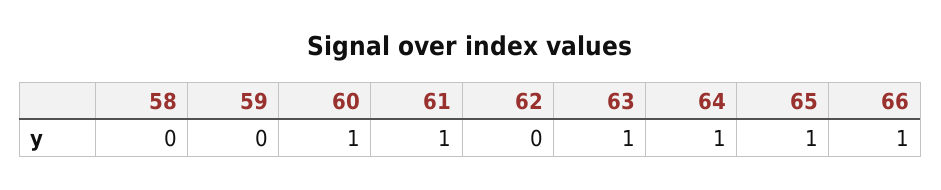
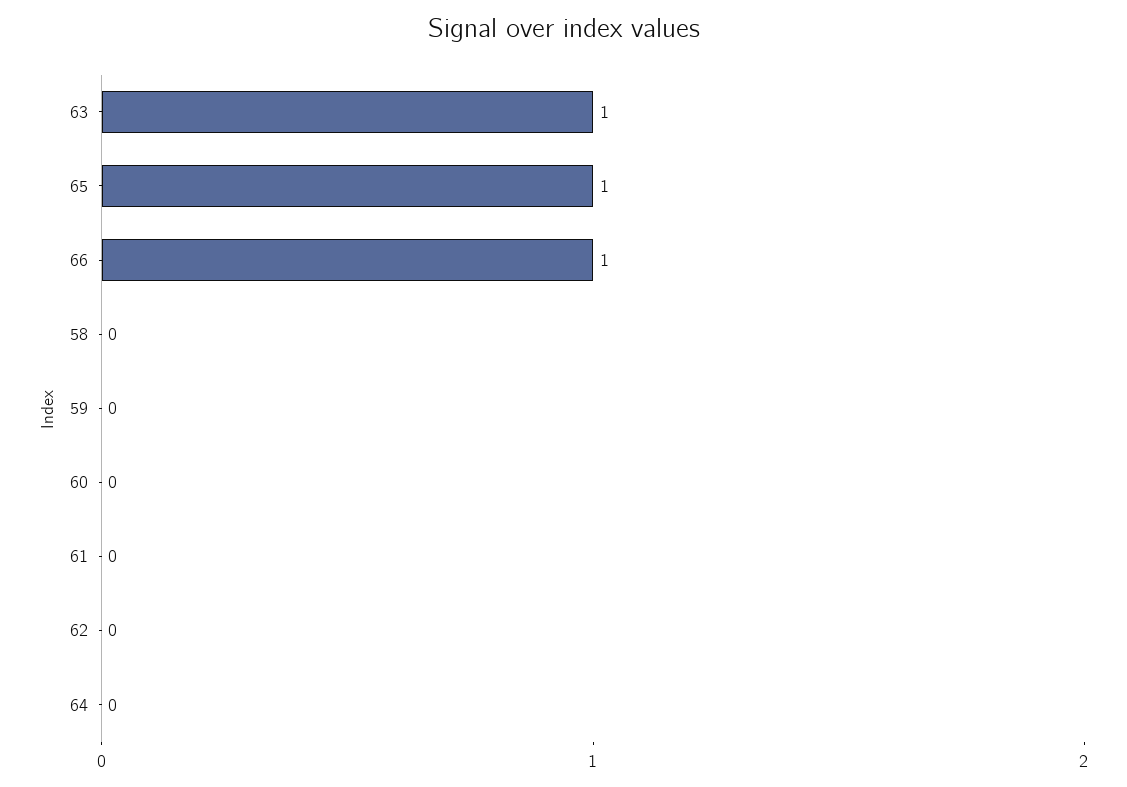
  {
    "58": 0,
    "59": 0,
-   "60": 1,
+   "60": 0,
-   "61": 1,
+   "61": 0,
    "62": 0,
    "63": 1,
-   "64": 1,
+   "64": 0,
    "65": 1,
    "66": 1
  }

